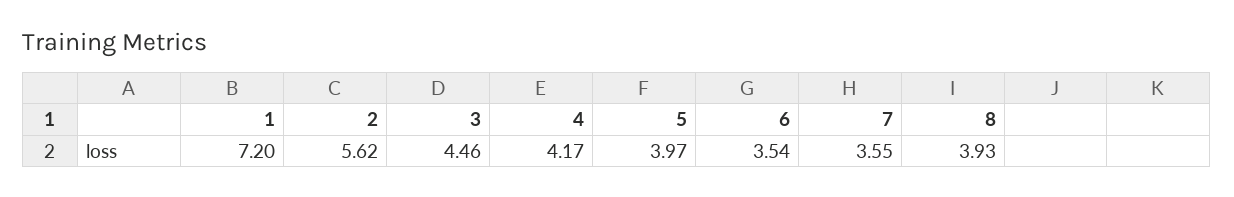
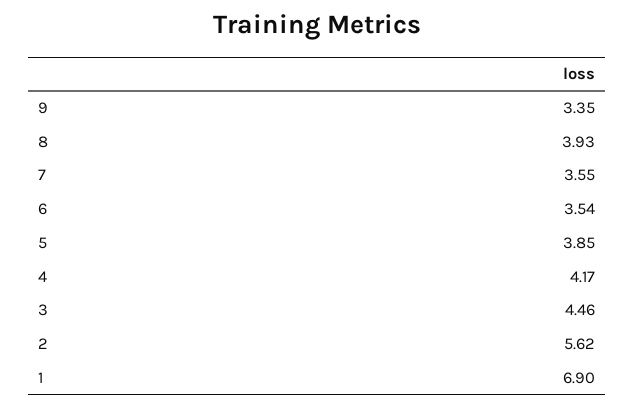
  {
-   "1": 7.2,
+   "1": 6.9,
    "2": 5.62,
    "3": 4.46,
    "4": 4.17,
-   "5": 3.97,
+   "5": 3.85,
    "6": 3.54,
    "7": 3.55,
-   "8": 3.93
+   "8": 3.93,
+   "9": 3.35
  }

